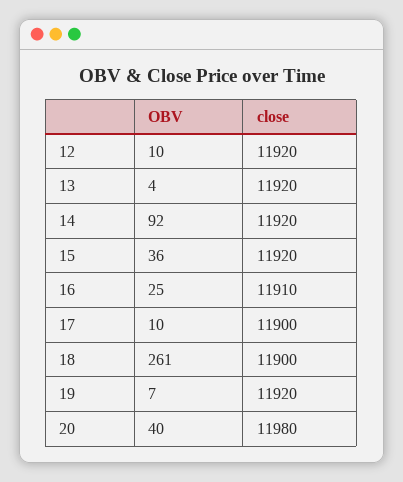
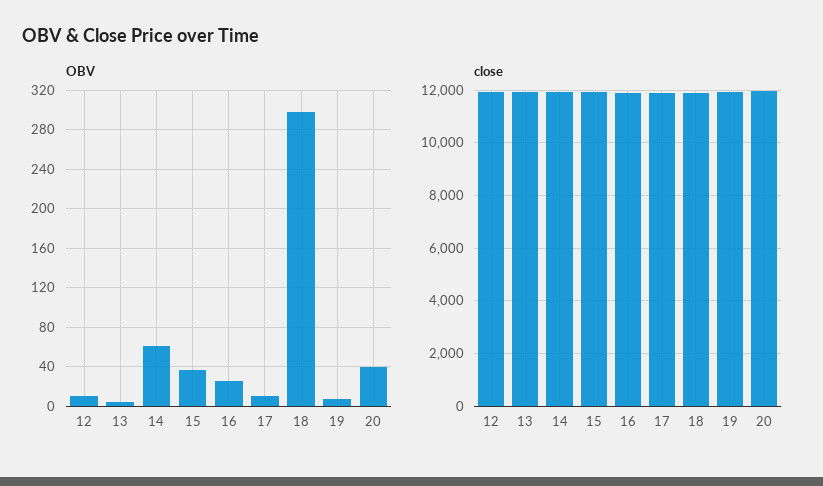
  {
    "OBV": {
      "12": 10,
      "13": 4,
-     "14": 92,
+     "14": 60,
      "15": 36,
      "16": 25,
      "17": 10,
-     "18": 261,
+     "18": 300,
      "19": 7,
      "20": 40
    },
    "close": {
      "12": 11920,
      "13": 11920,
      "14": 11920,
      "15": 11920,
      "16": 11910,
      "17": 11900,
      "18": 11900,
      "19": 11920,
      "20": 11980
    }
  }

